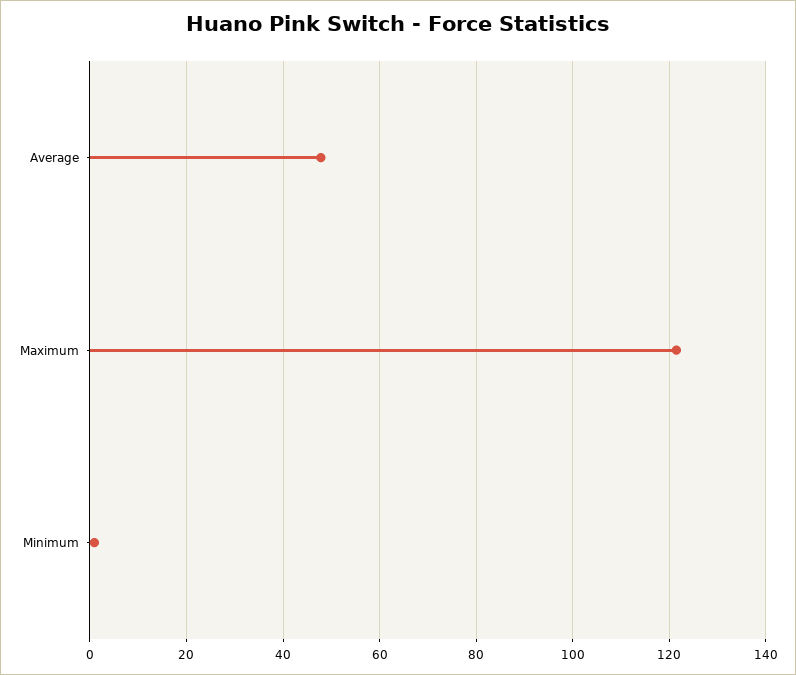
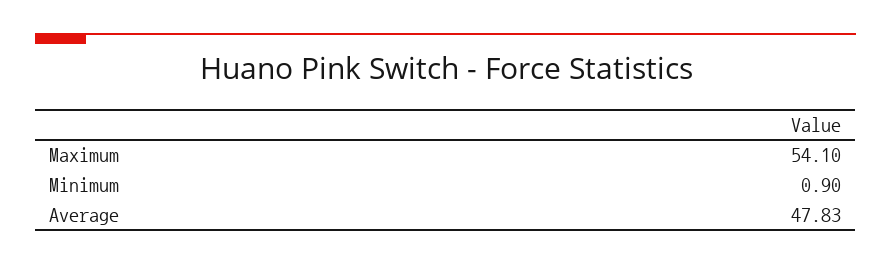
  {
    "Average": 47.83,
-   "Maximum": 122,
+   "Maximum": 54.1,
    "Minimum": 0.9
  }

